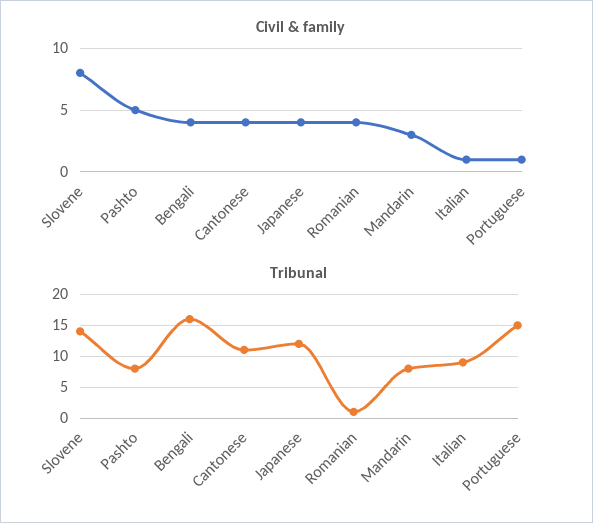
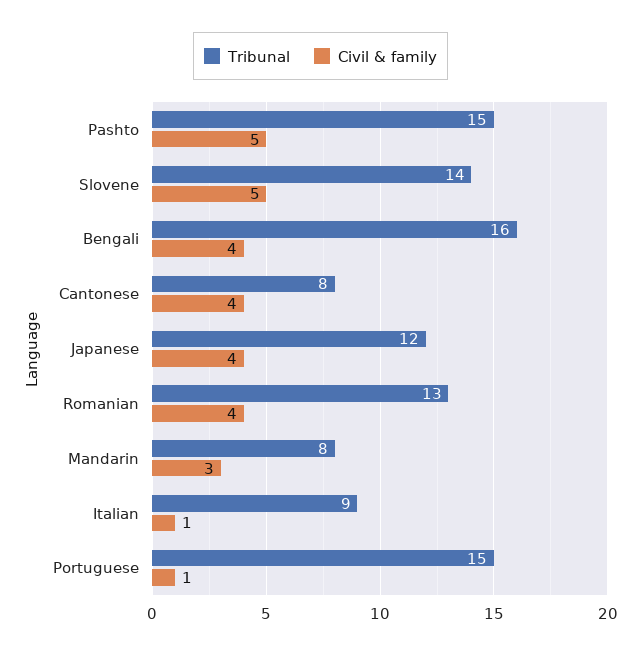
  {
    "Civil & family": {
-     "Slovene": 8,
+     "Slovene": 5,
      "Pashto": 5,
      "Bengali": 4,
      "Cantonese": 4,
      "Japanese": 4,
      "Romanian": 4,
      "Mandarin": 3,
      "Italian": 1,
      "Portuguese": 1
    },
    "Tribunal": {
      "Slovene": 14,
-     "Pashto": 8,
+     "Pashto": 15,
      "Bengali": 16,
-     "Cantonese": 11,
+     "Cantonese": 8,
      "Japanese": 12,
-     "Romanian": 1,
+     "Romanian": 13,
      "Mandarin": 8,
      "Italian": 9,
      "Portuguese": 15
    }
  }

